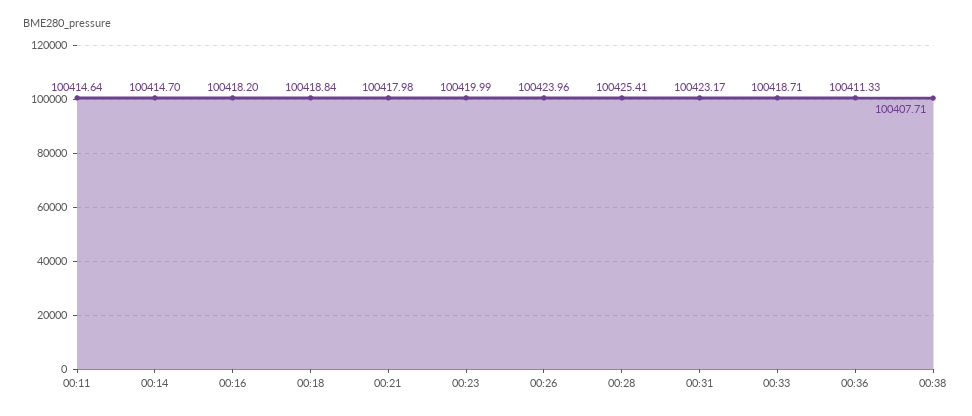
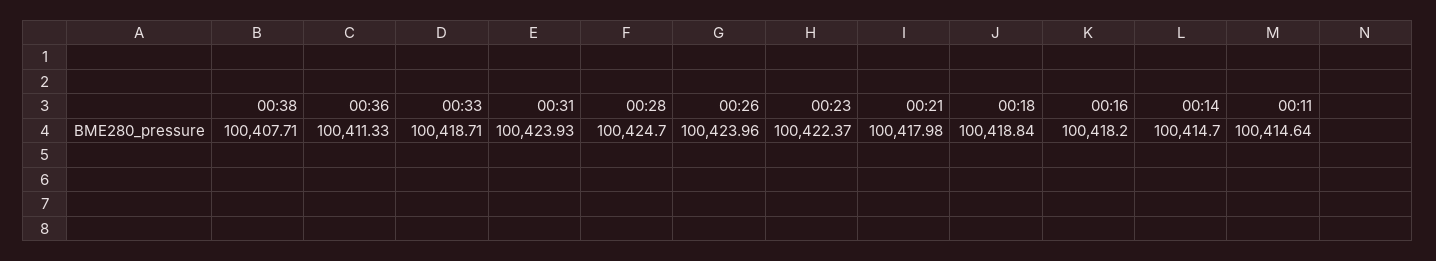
  {
    "00:11": 100414.64,
    "00:14": 100414.7,
    "00:16": 100418.2,
    "00:18": 100418.84,
    "00:21": 100417.98,
-   "00:23": 100419.99,
+   "00:23": 100422.37,
    "00:26": 100423.96,
-   "00:28": 100425.41,
+   "00:28": 100424.7,
-   "00:31": 100423.17,
+   "00:31": 100423.93,
    "00:33": 100418.71,
    "00:36": 100411.33,
    "00:38": 100407.71
  }

